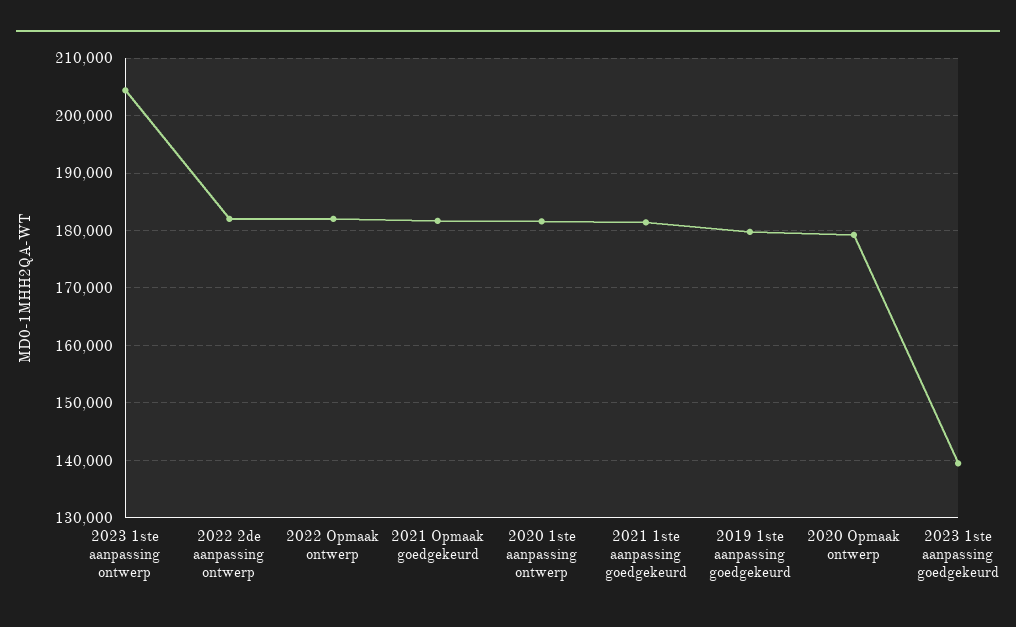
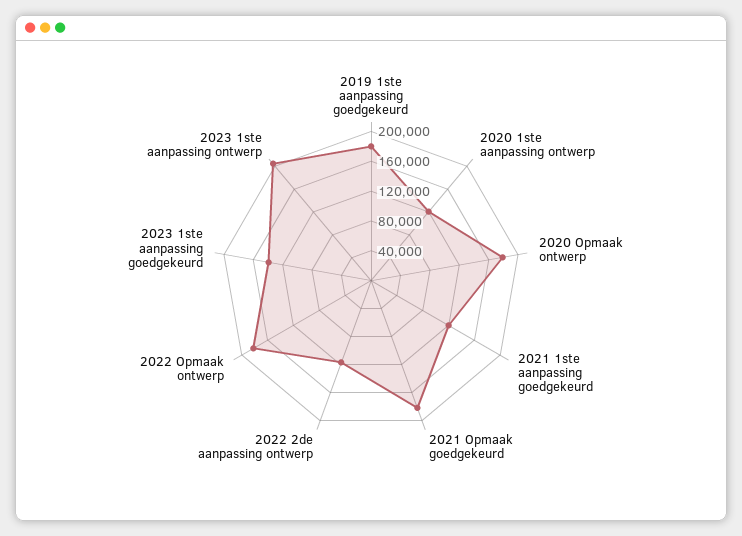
  {
    "2023 1ste aanpassing ontwerp": 204000,
-   "2022 2de aanpassing ontwerp": 182000,
+   "2022 2de aanpassing ontwerp": 120000,
    "2022 Opmaak ontwerp": 182000,
    "2021 Opmaak goedgekeurd": 182000,
-   "2020 1ste aanpassing ontwerp": 182000,
+   "2020 1ste aanpassing ontwerp": 120000,
-   "2021 1ste aanpassing goedgekeurd": 182000,
+   "2021 1ste aanpassing goedgekeurd": 120000,
    "2019 1ste aanpassing goedgekeurd": 180000,
    "2020 Opmaak ontwerp": 180000,
    "2023 1ste aanpassing goedgekeurd": 140000
  }

